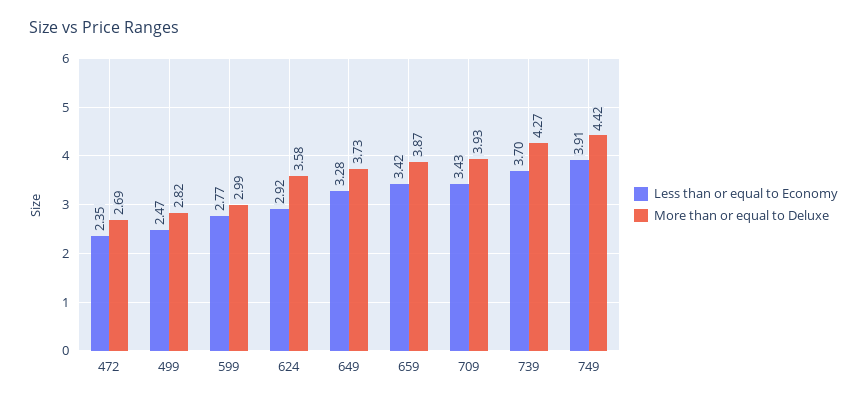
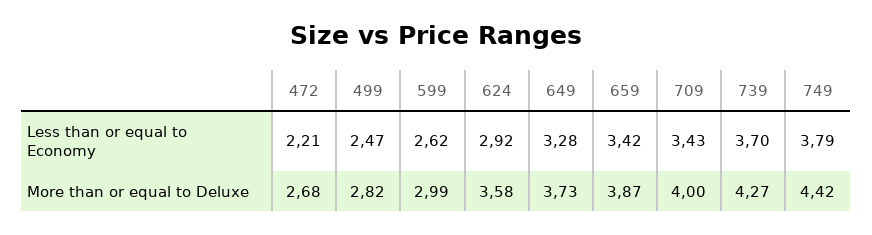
  {
    "Less than or equal to Economy": {
-     "472": 2.35,
+     "472": 2.21,
      "499": 2.47,
-     "599": 2.77,
+     "599": 2.62,
      "624": 2.92,
      "649": 3.28,
      "659": 3.42,
      "709": 3.43,
      "739": 3.7,
-     "749": 3.91
+     "749": 3.79
    },
    "More than or equal to Deluxe": {
-     "472": 2.69,
+     "472": 2.68,
      "499": 2.82,
      "599": 2.99,
      "624": 3.58,
      "649": 3.73,
      "659": 3.87,
-     "709": 3.93,
+     "709": 4,
      "739": 4.27,
      "749": 4.42
    }
  }

